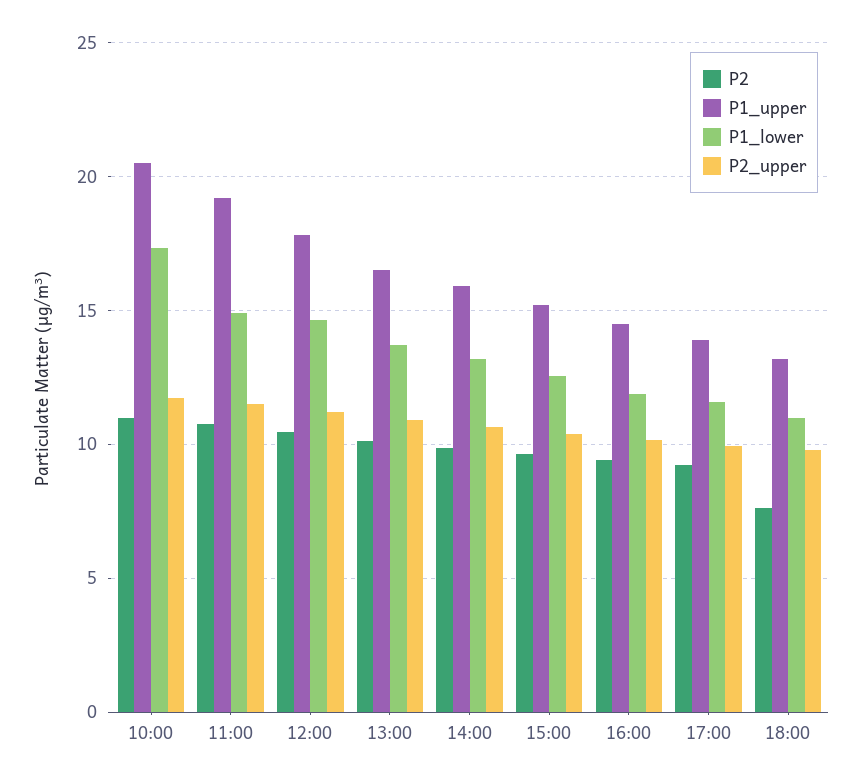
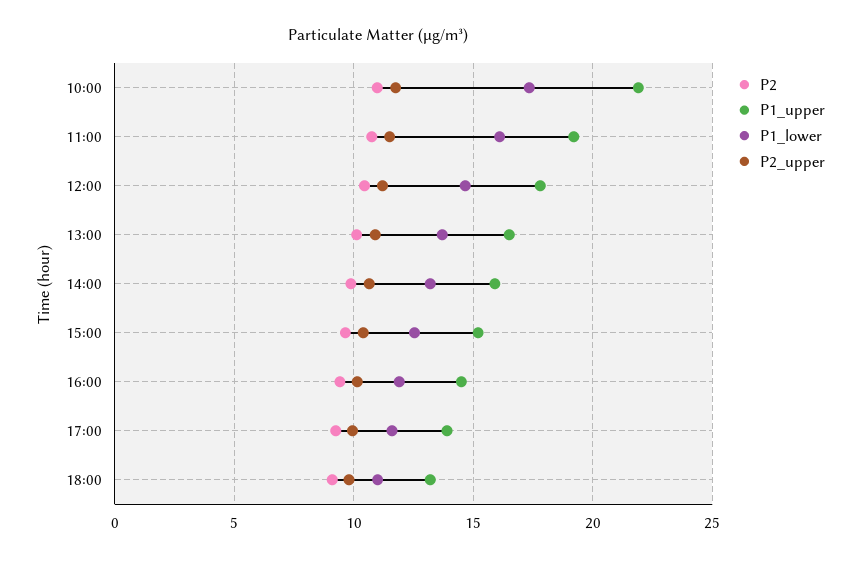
  {
    "P2": {
      "10:00": 11,
      "11:00": 11,
      "12:00": 10.5,
      "13:00": 10,
      "14:00": 10,
      "15:00": 9.5,
      "16:00": 9.5,
      "17:00": 9.5,
-     "18:00": 7.5
+     "18:00": 9
    },
    "P1_upper": {
-     "10:00": 20.5,
+     "10:00": 22,
      "11:00": 19,
      "12:00": 18,
      "13:00": 16.5,
      "14:00": 16,
      "15:00": 15,
      "16:00": 14.5,
      "17:00": 14,
      "18:00": 13
    },
    "P1_lower": {
      "10:00": 17.5,
-     "11:00": 15,
+     "11:00": 16,
      "12:00": 14.5,
      "13:00": 13.5,
      "14:00": 13,
      "15:00": 12.5,
      "16:00": 12,
      "17:00": 11.5,
      "18:00": 11
    },
    "P2_upper": {
      "10:00": 12,
      "11:00": 11.5,
      "12:00": 11,
      "13:00": 11,
      "14:00": 10.5,
      "15:00": 10.5,
      "16:00": 10,
      "17:00": 10,
      "18:00": 10
    }
  }

